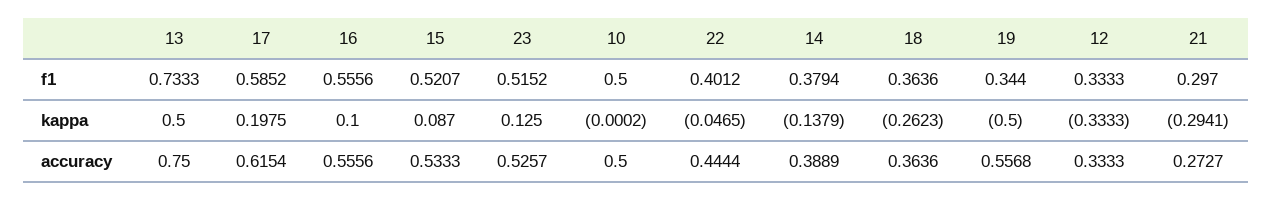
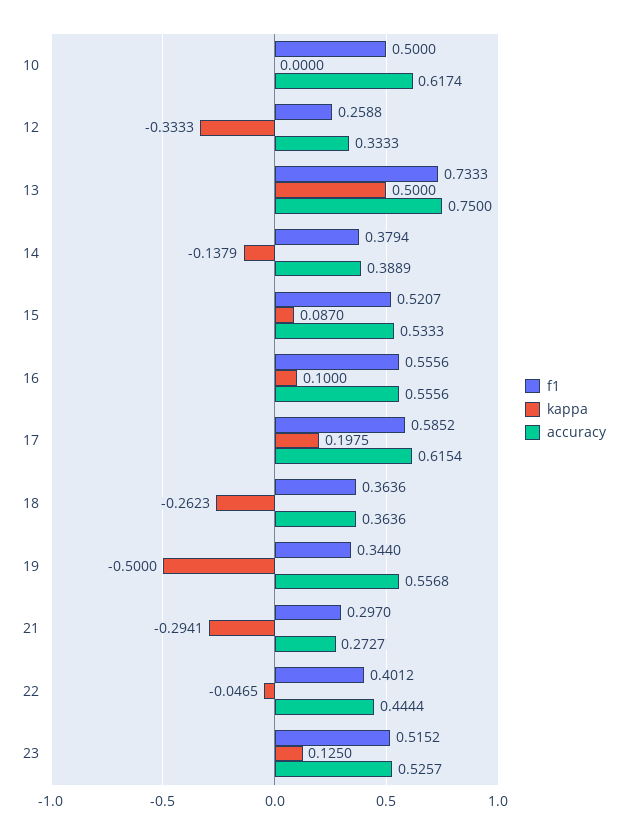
  {
    "f1": {
      "13": 0.7333,
      "17": 0.5852,
      "16": 0.5556,
      "15": 0.5207,
      "23": 0.5152,
      "10": 0.5,
      "22": 0.4012,
      "14": 0.3794,
      "18": 0.3636,
      "19": 0.344,
-     "12": 0.3333,
+     "12": 0.2588,
      "21": 0.297
    },
    "kappa": {
      "13": 0.5,
      "17": 0.1975,
      "16": 0.1,
      "15": 0.087,
      "23": 0.125,
-     "10": -0.0002,
+     "10": 0,
      "22": -0.0465,
      "14": -0.1379,
      "18": -0.2623,
      "19": -0.5,
      "12": -0.3333,
      "21": -0.2941
    },
    "accuracy": {
      "13": 0.75,
      "17": 0.6154,
      "16": 0.5556,
      "15": 0.5333,
      "23": 0.5257,
-     "10": 0.5,
+     "10": 0.6174,
      "22": 0.4444,
      "14": 0.3889,
      "18": 0.3636,
      "19": 0.5568,
      "12": 0.3333,
      "21": 0.2727
    }
  }

